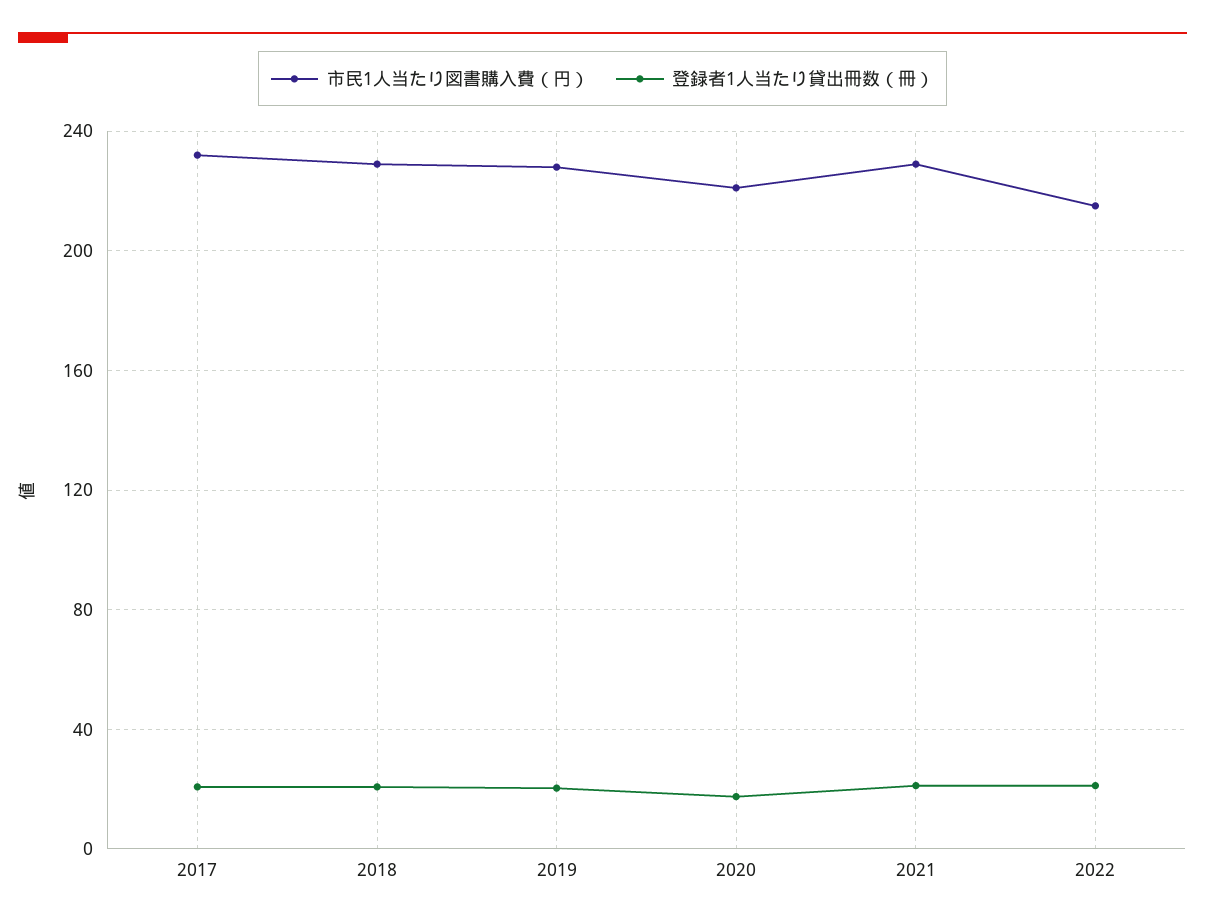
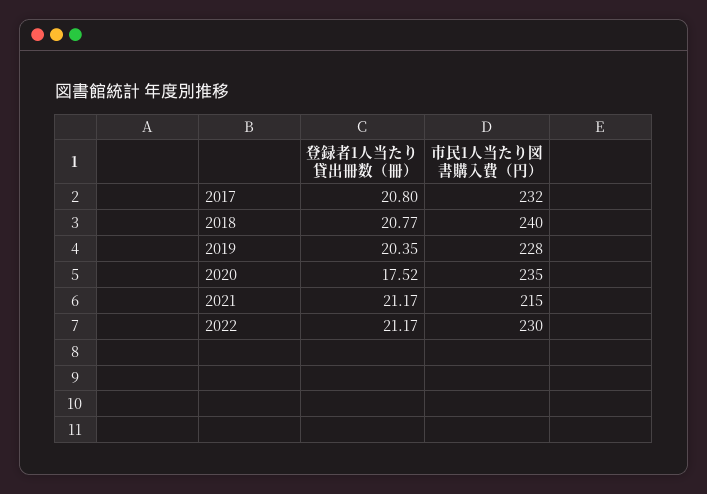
  {
    "市民1人当たり図書購入費（円）": {
      "2017": 232,
-     "2018": 230,
+     "2018": 240,
      "2019": 228,
-     "2020": 220,
+     "2020": 235,
-     "2021": 230,
+     "2021": 215,
-     "2022": 215
+     "2022": 230
    },
    "登録者1人当たり貸出冊数（冊）": {
      "2017": 20.8,
      "2018": 20.77,
      "2019": 20.35,
      "2020": 17.52,
      "2021": 21.17,
      "2022": 21.17
    }
  }

